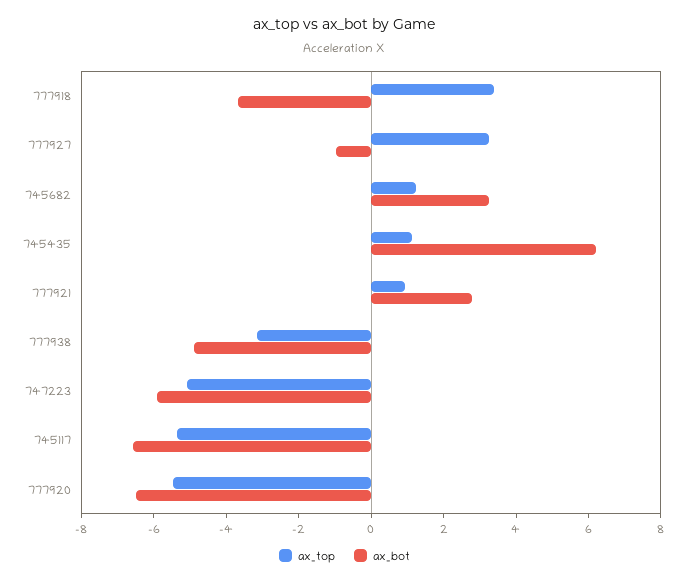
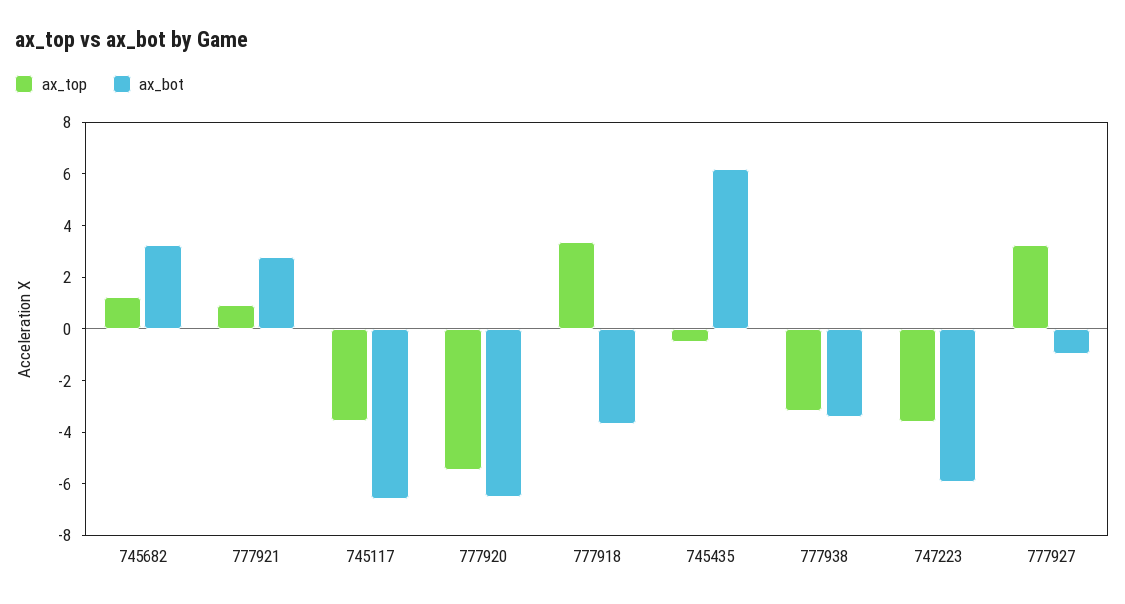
  {
    "ax_top": {
      "777918": 3.5,
      "777927": 3.5,
      "745682": 1.5,
-     "745435": 1,
+     "745435": -0.5,
      "777921": 1,
      "777938": -3,
-     "747223": -5,
+     "747223": -3.5,
-     "745117": -5.5,
+     "745117": -3.5,
      "777920": -5.5
    },
    "ax_bot": {
      "777918": -3.5,
      "777927": -1,
      "745682": 3,
      "745435": 6,
      "777921": 3,
-     "777938": -5,
+     "777938": -3.5,
      "747223": -6,
      "745117": -6.5,
      "777920": -6.5
    }
  }

